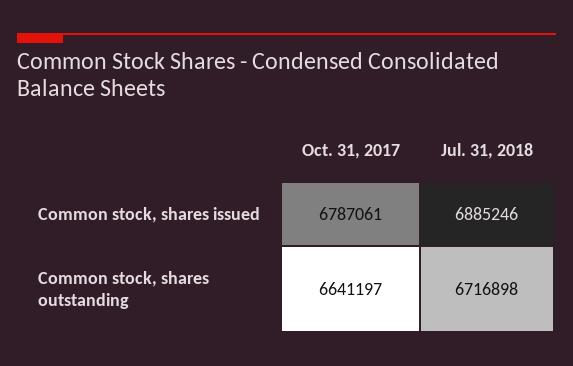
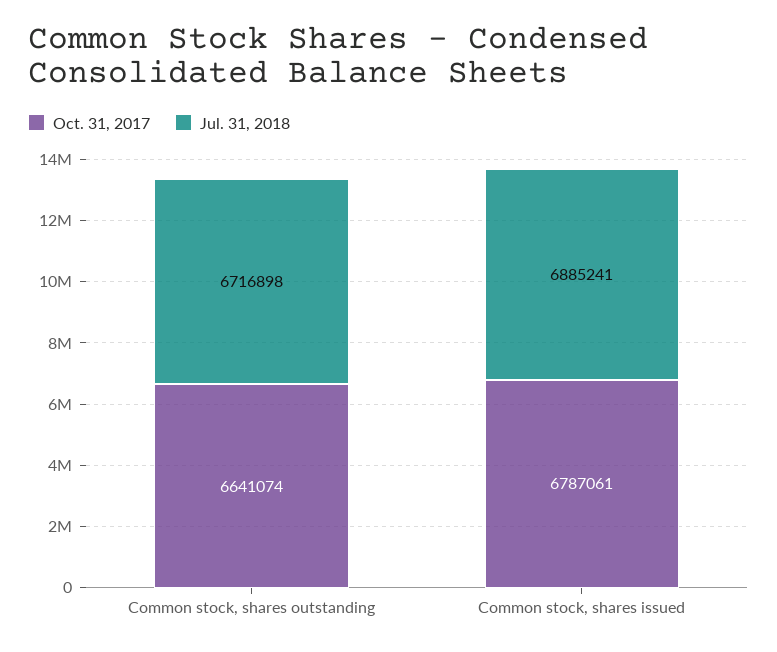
  {
    "Oct. 31, 2017": {
      "Common stock, shares issued": 6787061,
-     "Common stock, shares outstanding": 6641197
+     "Common stock, shares outstanding": 6641074
    },
    "Jul. 31, 2018": {
-     "Common stock, shares issued": 6885246,
+     "Common stock, shares issued": 6885241,
      "Common stock, shares outstanding": 6716898
    }
  }

